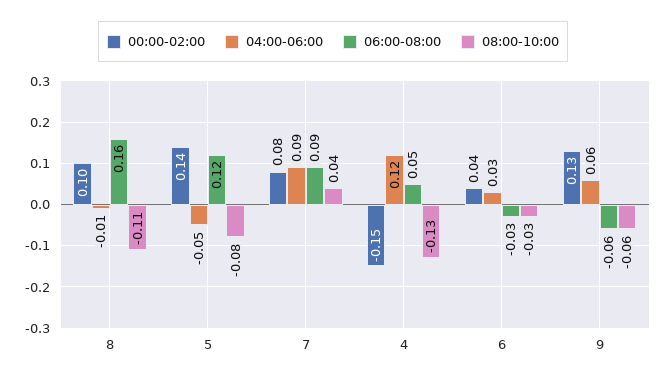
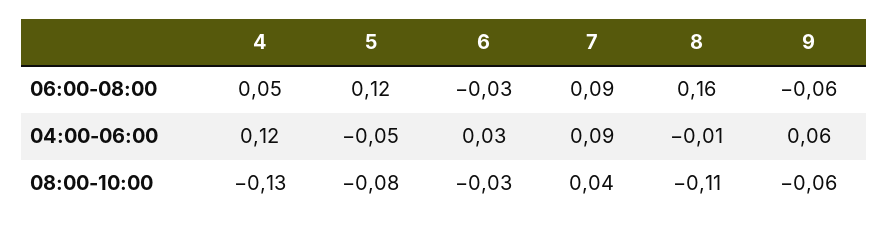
  {
-   "00:00-02:00": {
-     "8": 0.1,
-     "5": 0.14,
-     "7": 0.08,
-     "4": -0.15,
-     "6": 0.04,
-     "9": 0.13
-   },
    "04:00-06:00": {
      "8": -0.01,
      "5": -0.05,
      "7": 0.09,
      "4": 0.12,
      "6": 0.03,
      "9": 0.06
    },
    "06:00-08:00": {
      "8": 0.16,
      "5": 0.12,
      "7": 0.09,
      "4": 0.05,
      "6": -0.03,
      "9": -0.06
    },
    "08:00-10:00": {
      "8": -0.11,
      "5": -0.08,
      "7": 0.04,
      "4": -0.13,
      "6": -0.03,
      "9": -0.06
    }
  }

